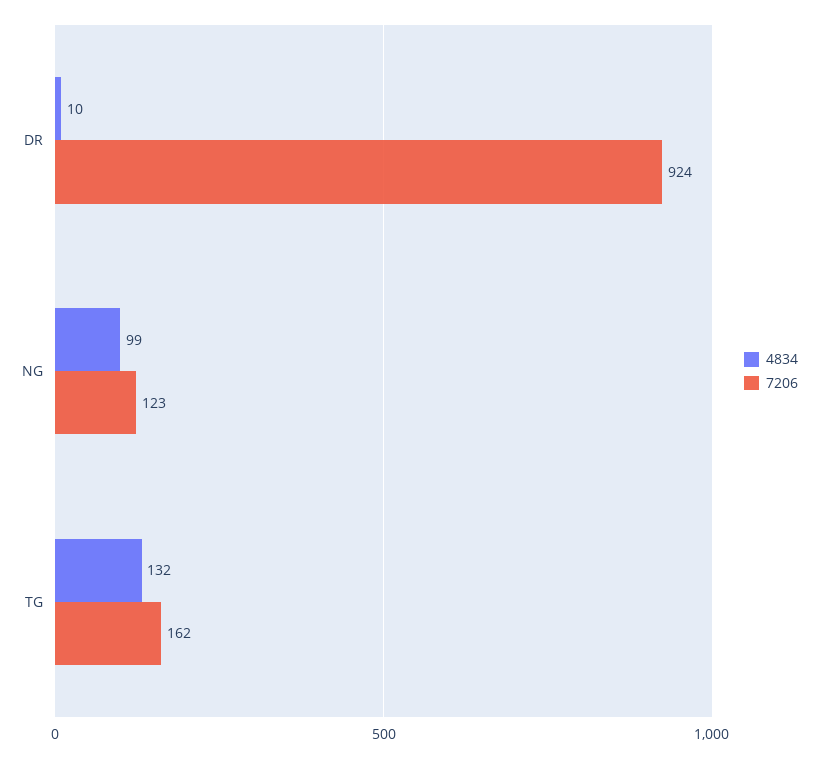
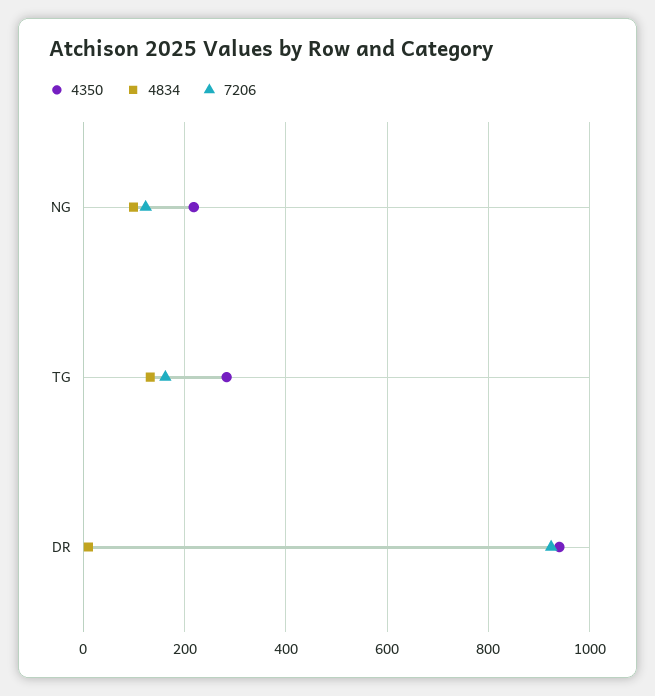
  {
    "4834": {
      "DR": 10,
      "NG": 99,
      "TG": 132
    },
    "7206": {
      "DR": 924,
      "NG": 123,
      "TG": 162
-   }
+   },
+   "4350": {
+     "NG": 220,
+     "TG": 280,
+     "DR": 940
+   }
  }

